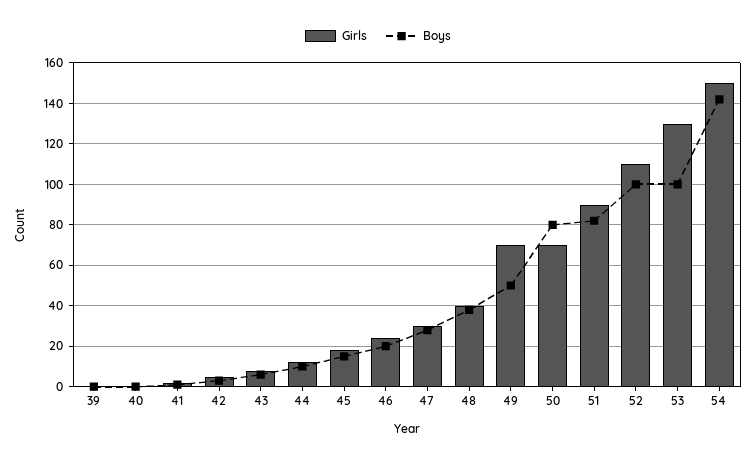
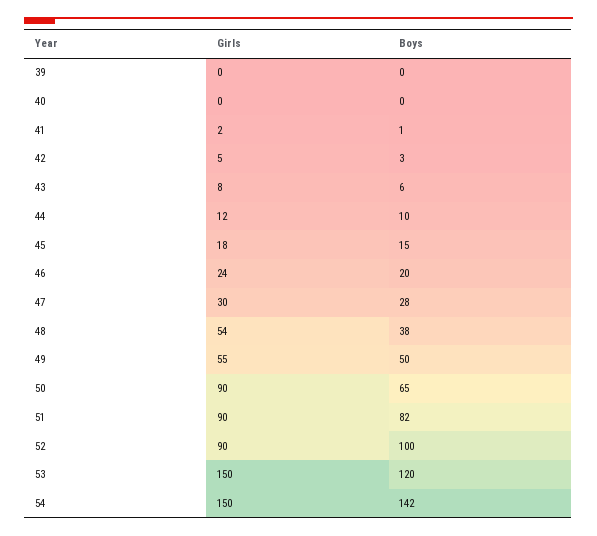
  {
    "Girls": {
      "39": 0,
      "40": 0,
      "41": 2,
      "42": 5,
      "43": 8,
      "44": 12,
      "45": 18,
      "46": 24,
      "47": 30,
-     "48": 40,
+     "48": 54,
-     "49": 70,
+     "49": 55,
-     "50": 70,
+     "50": 90,
      "51": 90,
-     "52": 110,
+     "52": 90,
-     "53": 130,
+     "53": 150,
      "54": 150
    },
    "Boys": {
      "39": 0,
      "40": 0,
      "41": 1,
      "42": 3,
      "43": 6,
      "44": 10,
      "45": 15,
      "46": 20,
      "47": 28,
      "48": 38,
      "49": 50,
-     "50": 80,
+     "50": 65,
      "51": 82,
      "52": 100,
-     "53": 100,
+     "53": 120,
      "54": 142
    }
  }

